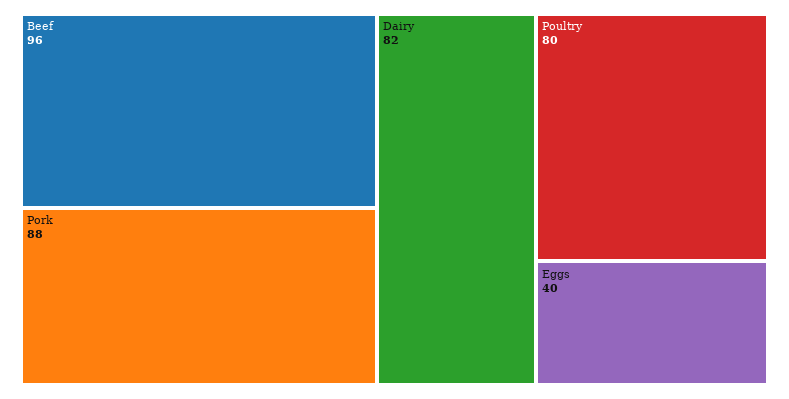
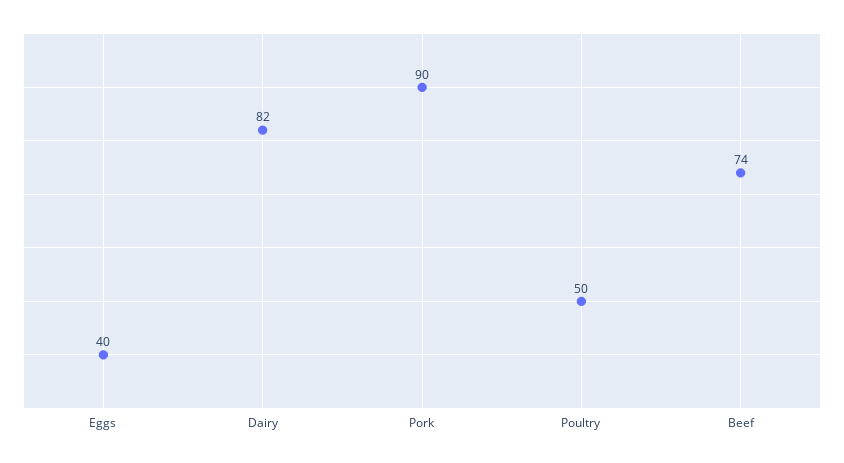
  {
-   "Beef": 96,
+   "Beef": 74,
-   "Pork": 88,
+   "Pork": 90,
    "Dairy": 82,
-   "Poultry": 80,
+   "Poultry": 50,
    "Eggs": 40
  }

